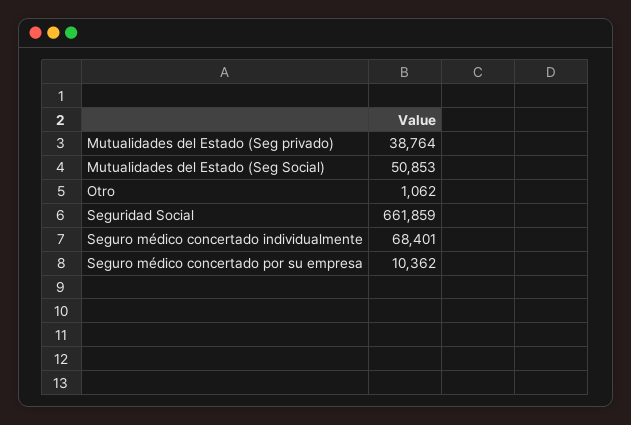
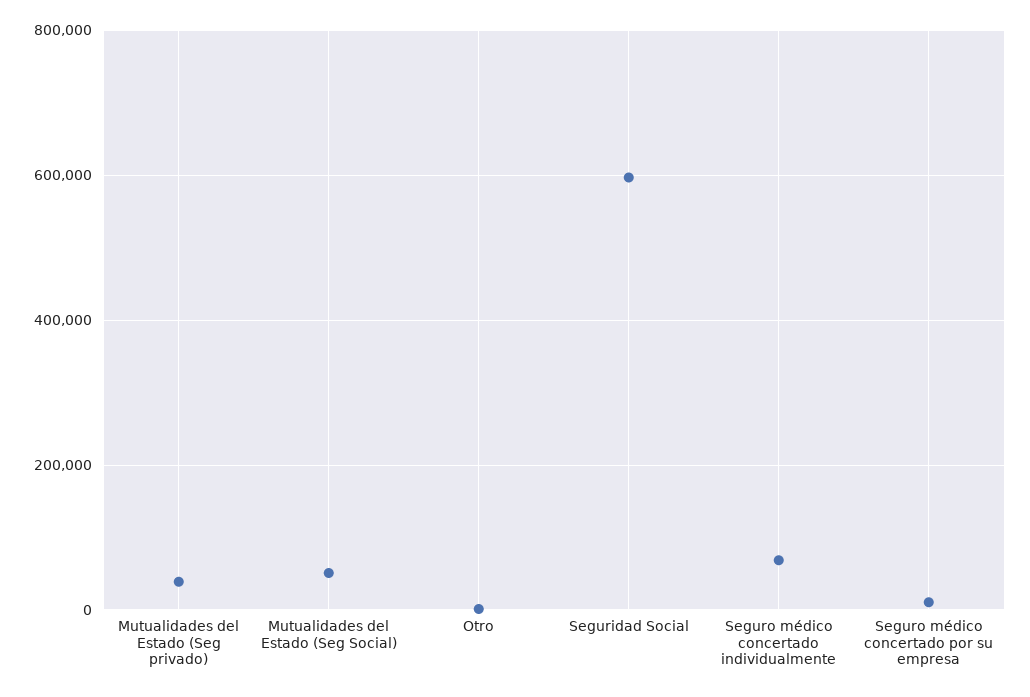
  {
    "Mutualidades del Estado (Seg privado)": 38764,
    "Mutualidades del Estado (Seg Social)": 50853,
    "Otro": 1062,
-   "Seguridad Social": 661859,
+   "Seguridad Social": 600000,
    "Seguro médico concertado individualmente": 68401,
    "Seguro médico concertado por su empresa": 10362
  }

